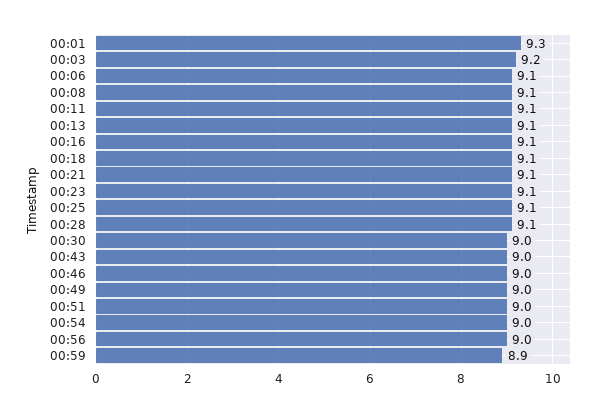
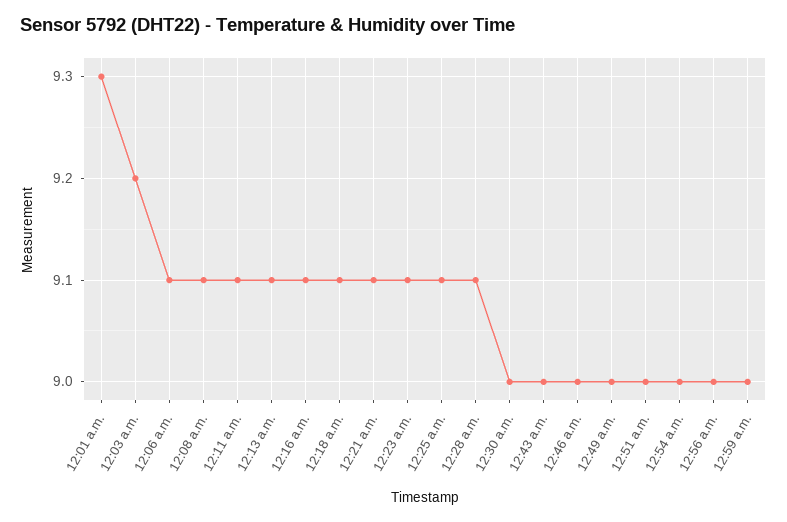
  {
    "00:01": 9.3,
    "00:03": 9.2,
    "00:06": 9.1,
    "00:08": 9.1,
    "00:11": 9.1,
    "00:13": 9.1,
    "00:16": 9.1,
    "00:18": 9.1,
    "00:21": 9.1,
    "00:23": 9.1,
    "00:25": 9.1,
    "00:28": 9.1,
    "00:30": 9,
    "00:43": 9,
    "00:46": 9,
    "00:49": 9,
    "00:51": 9,
    "00:54": 9,
    "00:56": 9,
-   "00:59": 8.9
+   "00:59": 9
  }

